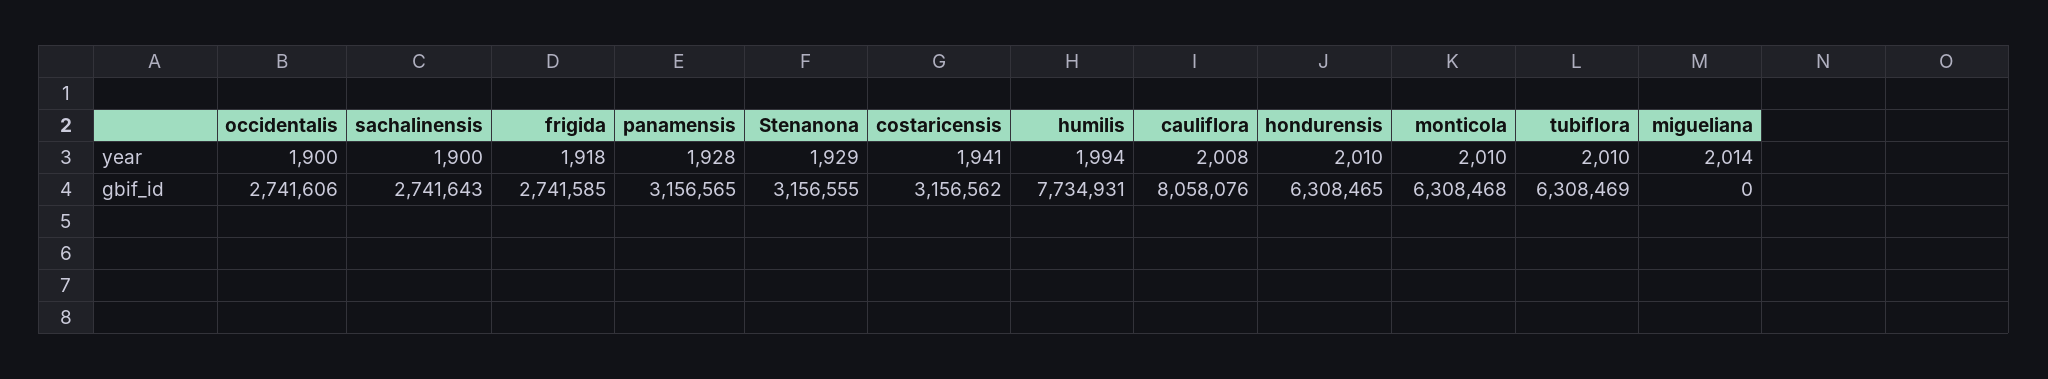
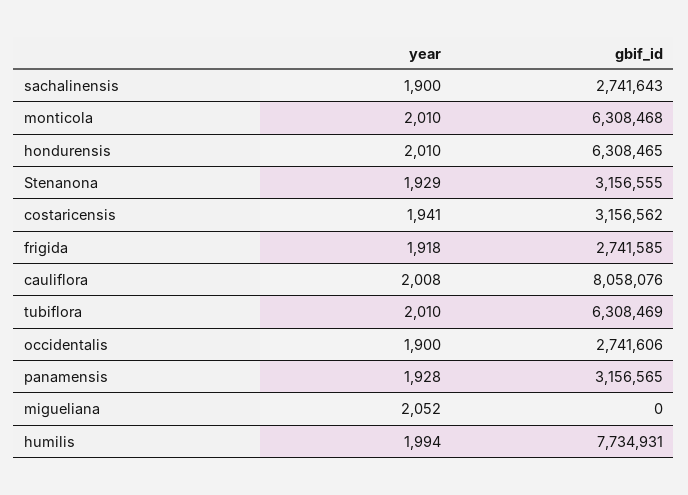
  {
    "occidentalis": {
      "year": 1900,
      "gbif_id": 2741606
    },
    "sachalinensis": {
      "year": 1900,
      "gbif_id": 2741643
    },
    "frigida": {
      "year": 1918,
      "gbif_id": 2741585
    },
    "panamensis": {
      "year": 1928,
      "gbif_id": 3156565
    },
    "Stenanona": {
      "year": 1929,
      "gbif_id": 3156555
    },
    "costaricensis": {
      "year": 1941,
      "gbif_id": 3156562
    },
    "humilis": {
      "year": 1994,
      "gbif_id": 7734931
    },
    "cauliflora": {
      "year": 2008,
      "gbif_id": 8058076
    },
    "hondurensis": {
      "year": 2010,
      "gbif_id": 6308465
    },
    "monticola": {
      "year": 2010,
      "gbif_id": 6308468
    },
    "tubiflora": {
      "year": 2010,
      "gbif_id": 6308469
    },
    "migueliana": {
-     "year": 2014,
+     "year": 2052,
      "gbif_id": 0
    }
  }

